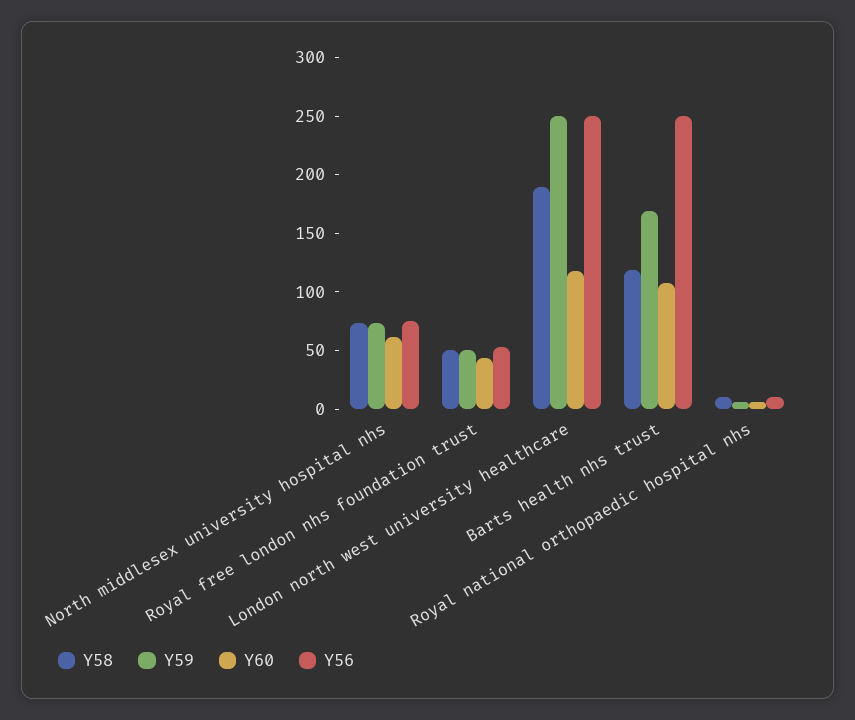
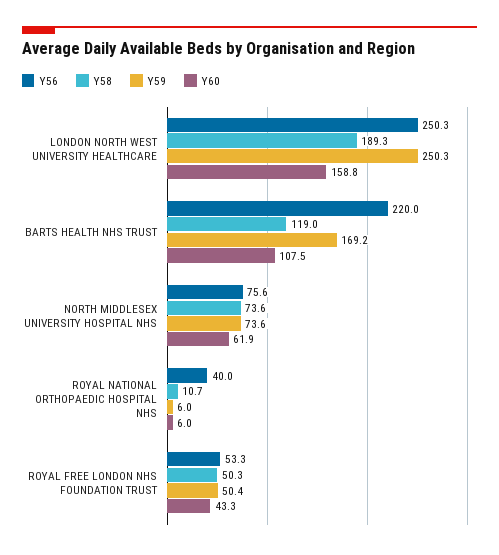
  {
    "Y58": {
      "North middlesex university hospital nhs": 73.6,
      "Royal free london nhs foundation trust": 50.3,
      "London north west university healthcare": 189.3,
      "Barts health nhs trust": 119,
      "Royal national orthopaedic hospital nhs": 10.7
    },
    "Y59": {
      "North middlesex university hospital nhs": 73.6,
      "Royal free london nhs foundation trust": 50.4,
      "London north west university healthcare": 250.3,
      "Barts health nhs trust": 169.2,
      "Royal national orthopaedic hospital nhs": 6
    },
    "Y60": {
      "North middlesex university hospital nhs": 61.9,
      "Royal free london nhs foundation trust": 43.3,
-     "London north west university healthcare": 120,
+     "London north west university healthcare": 158.8,
      "Barts health nhs trust": 107.5,
      "Royal national orthopaedic hospital nhs": 6
    },
    "Y56": {
      "North middlesex university hospital nhs": 75.6,
      "Royal free london nhs foundation trust": 53.3,
      "London north west university healthcare": 250.3,
-     "Barts health nhs trust": 250,
+     "Barts health nhs trust": 220,
-     "Royal national orthopaedic hospital nhs": 10
+     "Royal national orthopaedic hospital nhs": 40
    }
  }

